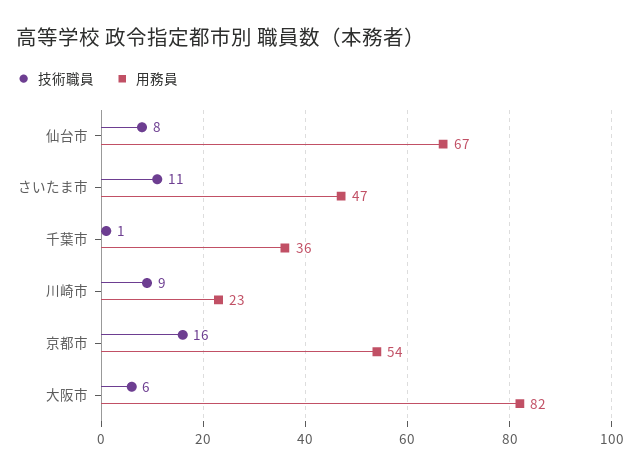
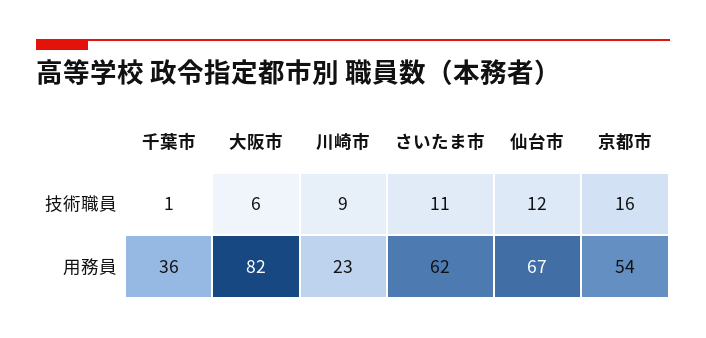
  {
    "技術職員": {
-     "仙台市": 8,
+     "仙台市": 12,
      "さいたま市": 11,
      "千葉市": 1,
      "川崎市": 9,
      "京都市": 16,
      "大阪市": 6
    },
    "用務員": {
      "仙台市": 67,
-     "さいたま市": 47,
+     "さいたま市": 62,
      "千葉市": 36,
      "川崎市": 23,
      "京都市": 54,
      "大阪市": 82
    }
  }

